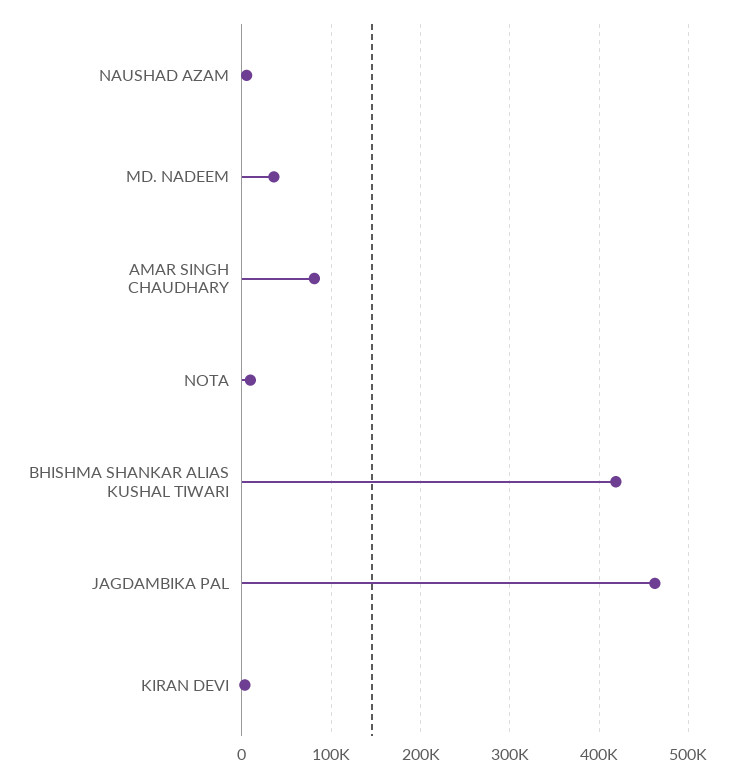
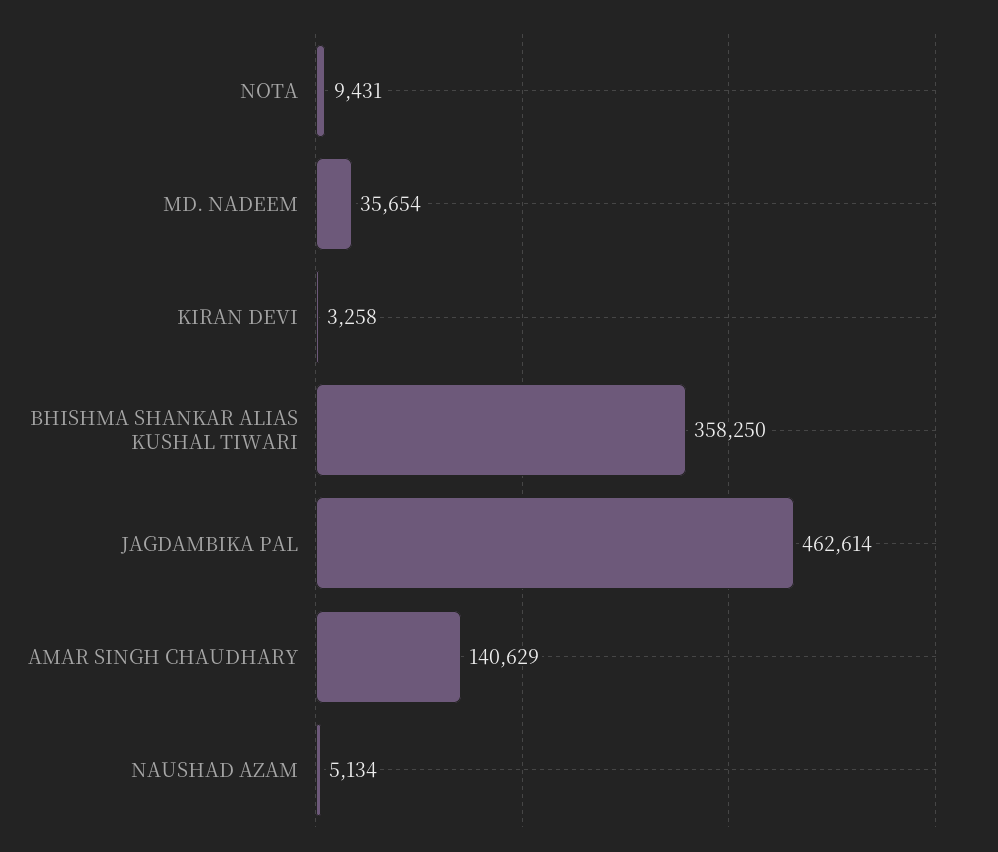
  {
    "NAUSHAD AZAM": 5134,
    "MD. NADEEM": 35654,
-   "AMAR SINGH CHAUDHARY": 80000,
+   "AMAR SINGH CHAUDHARY": 140629,
    "NOTA": 9431,
-   "BHISHMA SHANKAR ALIAS KUSHAL TIWARI": 420000,
+   "BHISHMA SHANKAR ALIAS KUSHAL TIWARI": 358250,
    "JAGDAMBIKA PAL": 462614,
    "KIRAN DEVI": 3258
  }

